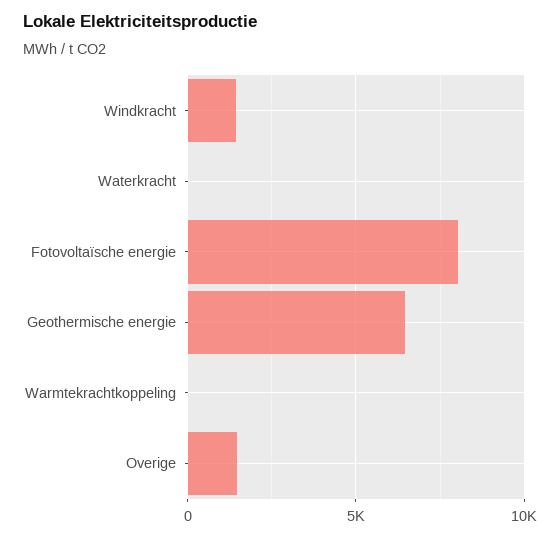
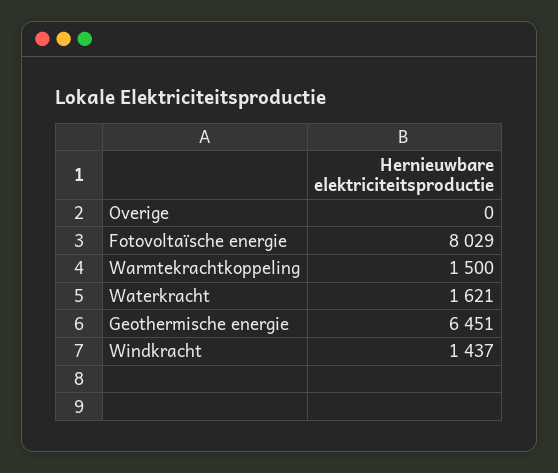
  {
    "Windkracht": 1437,
-   "Waterkracht": 0,
+   "Waterkracht": 1621,
    "Fotovoltaïsche energie": 8029,
    "Geothermische energie": 6451,
-   "Warmtekrachtkoppeling": 0,
+   "Warmtekrachtkoppeling": 1500,
-   "Overige": 1500
+   "Overige": 0
  }

